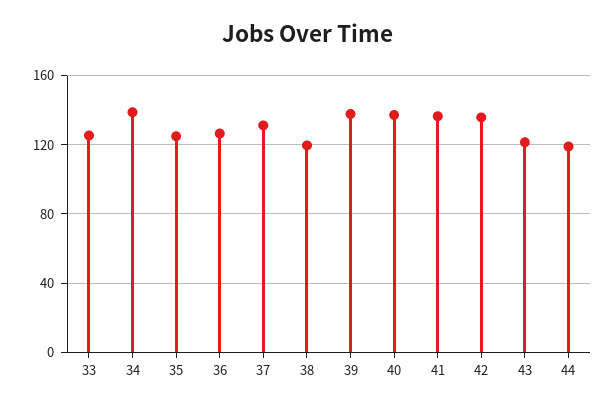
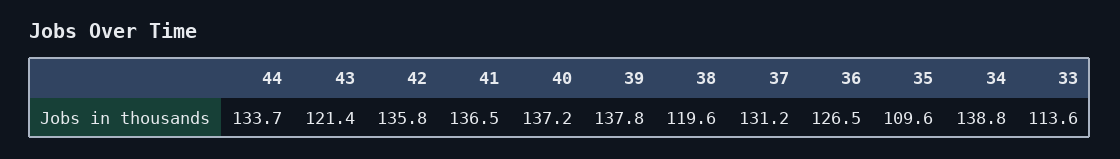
  {
-   "33": 125,
+   "33": 113.6,
    "34": 138.8,
-   "35": 125,
+   "35": 109.6,
    "36": 126.5,
    "37": 131.2,
    "38": 119.6,
    "39": 137.8,
    "40": 137.2,
    "41": 136.5,
    "42": 135.8,
    "43": 121.4,
-   "44": 120
+   "44": 133.7
  }

